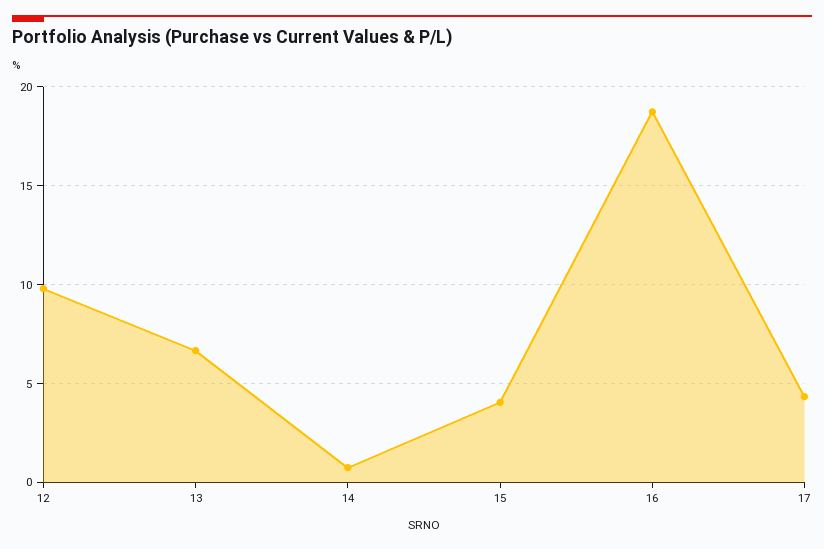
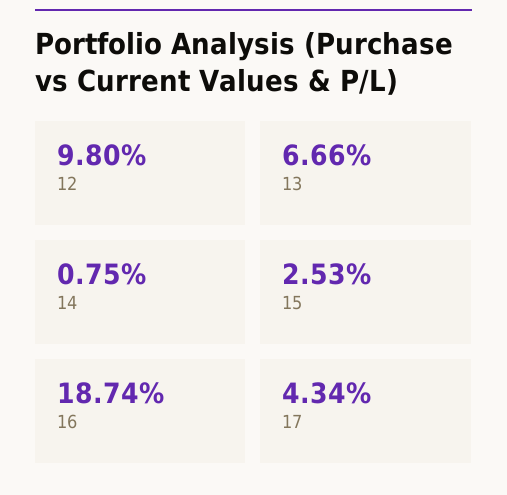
  {
    "12": 9.8,
    "13": 6.66,
    "14": 0.75,
-   "15": 4,
+   "15": 2.53,
    "16": 18.74,
    "17": 4.34
  }

